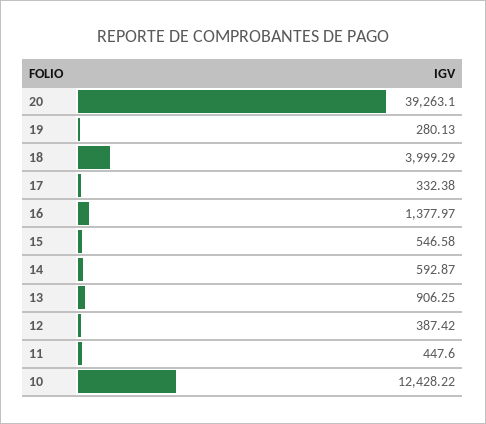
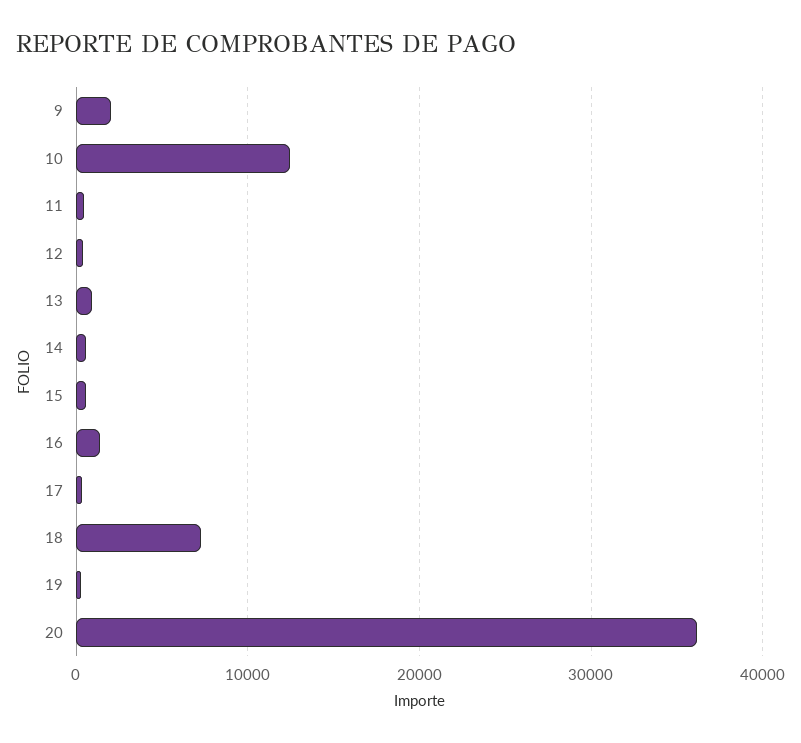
  {
-   "20": 39263.1,
+   "20": 36000,
    "19": 280.13,
-   "18": 3999.29,
+   "18": 7000,
    "17": 332.38,
    "16": 1377.97,
    "15": 546.58,
    "14": 592.87,
    "13": 906.25,
    "12": 387.42,
    "11": 447.6,
-   "10": 12428.22
+   "10": 12428.22,
+   "9": 2000
  }

